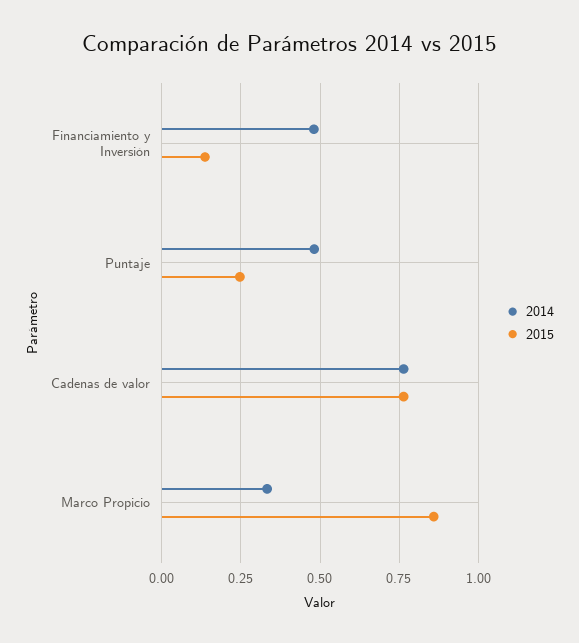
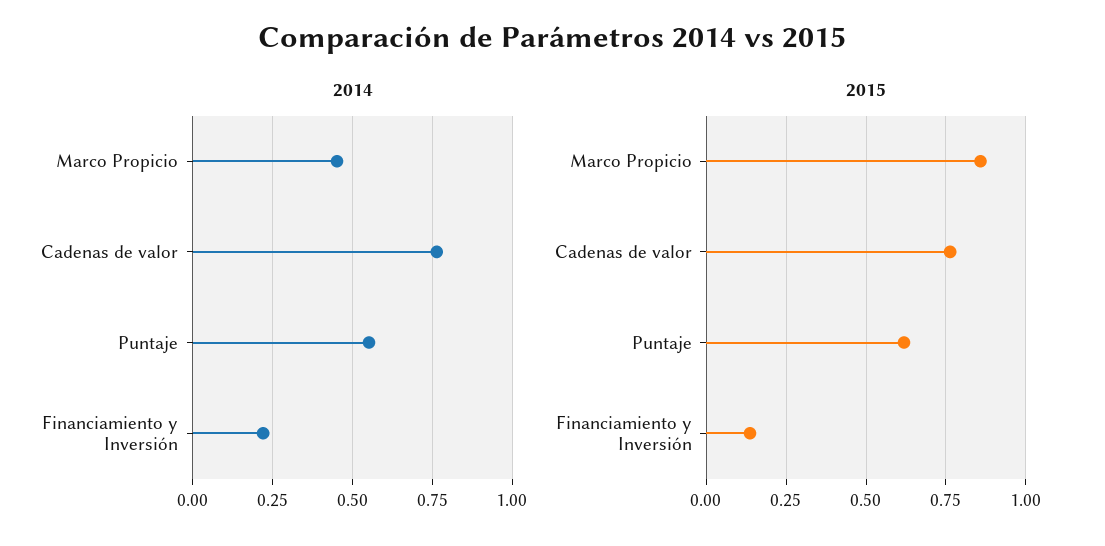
  {
    "2014": {
-     "Financiamiento y Inversión": 0.475,
+     "Financiamiento y Inversión": 0.225,
-     "Puntaje": 0.475,
+     "Puntaje": 0.55,
      "Cadenas de valor": 0.775,
-     "Marco Propicio": 0.325
+     "Marco Propicio": 0.45
    },
    "2015": {
      "Financiamiento y Inversión": 0.125,
-     "Puntaje": 0.25,
+     "Puntaje": 0.625,
      "Cadenas de valor": 0.775,
      "Marco Propicio": 0.85
    }
  }

